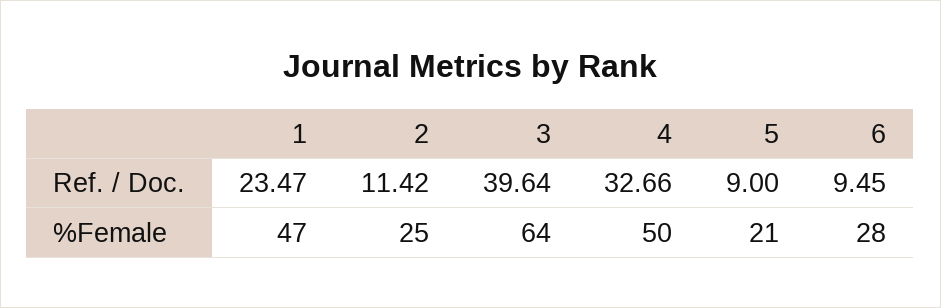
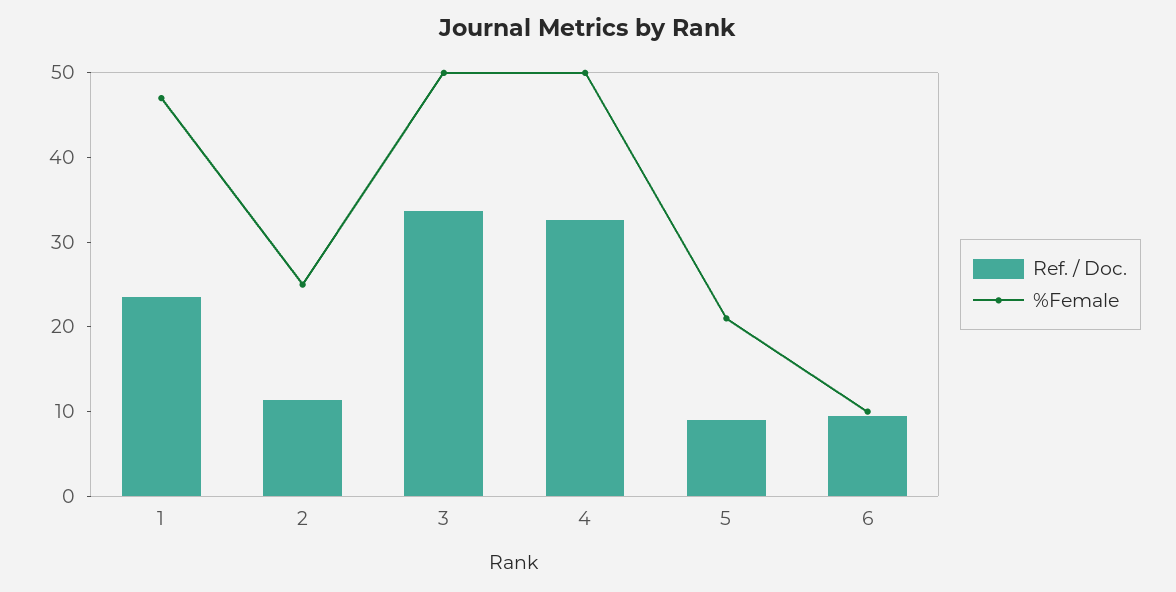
  {
    "Ref. / Doc.": {
      "1": 23.47,
      "2": 11.42,
-     "3": 39.64,
+     "3": 34,
      "4": 32.66,
      "5": 9,
      "6": 9.45
    },
    "%Female": {
      "1": 47,
      "2": 25,
-     "3": 64,
+     "3": 50,
      "4": 50,
      "5": 21,
-     "6": 28
+     "6": 10
    }
  }

